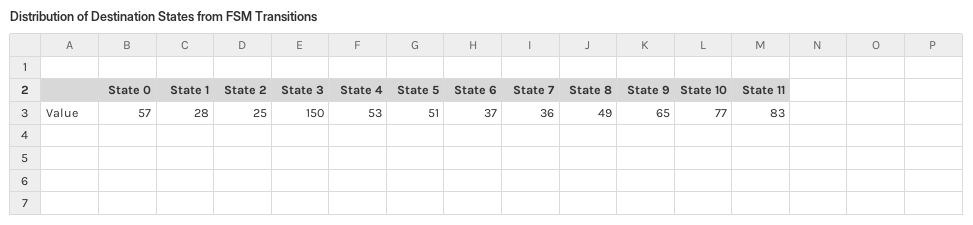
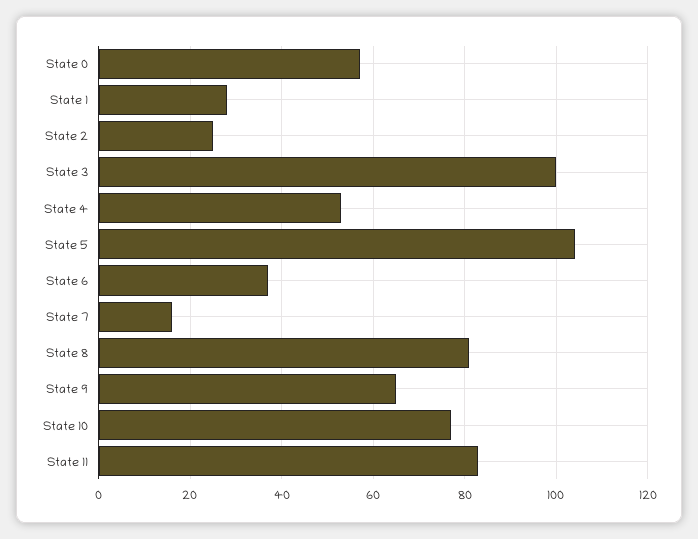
  {
    "State 0": 57,
    "State 1": 28,
    "State 2": 25,
-   "State 3": 150,
+   "State 3": 100,
    "State 4": 53,
-   "State 5": 51,
+   "State 5": 105,
    "State 6": 37,
-   "State 7": 36,
+   "State 7": 15,
-   "State 8": 49,
+   "State 8": 80,
    "State 9": 65,
    "State 10": 77,
    "State 11": 83
  }

